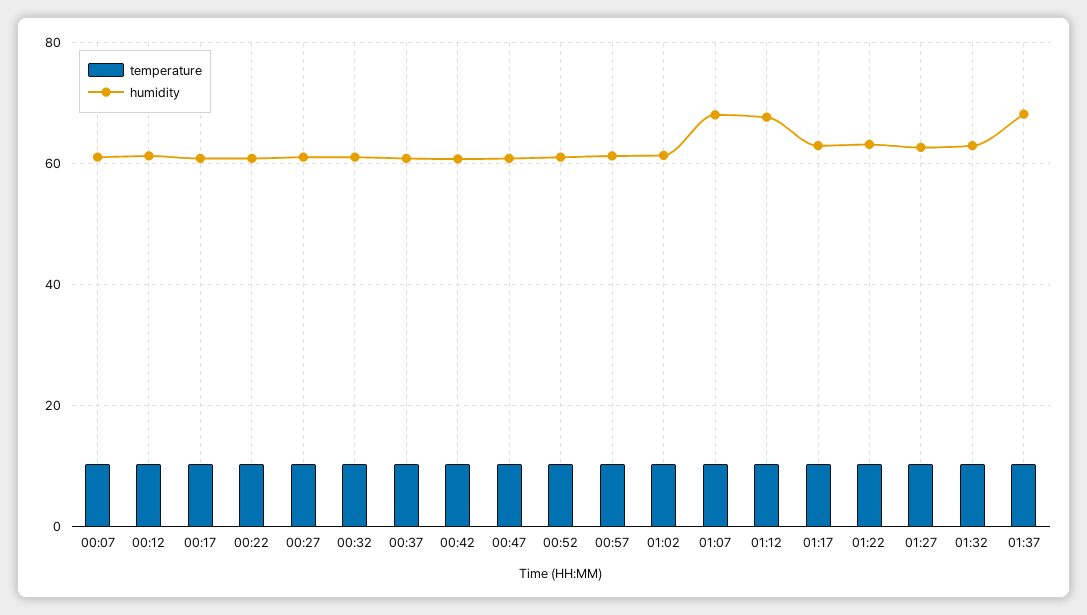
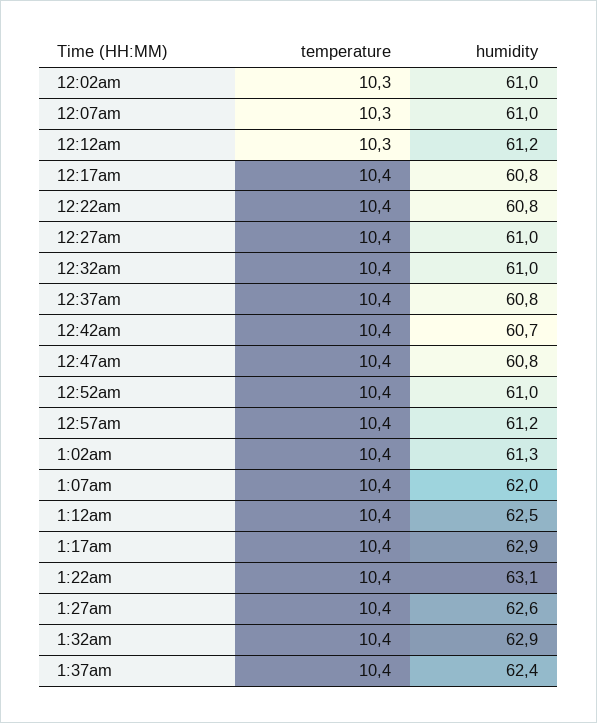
  {
    "temperature": {
      "00:07": 10.3,
      "00:12": 10.3,
      "00:17": 10.4,
      "00:22": 10.4,
      "00:27": 10.4,
      "00:32": 10.4,
      "00:37": 10.4,
      "00:42": 10.4,
      "00:47": 10.4,
      "00:52": 10.4,
      "00:57": 10.4,
      "01:02": 10.4,
      "01:07": 10.4,
      "01:12": 10.4,
      "01:17": 10.4,
      "01:22": 10.4,
      "01:27": 10.4,
      "01:32": 10.4,
-     "01:37": 10.4
+     "01:37": 10.4,
+     "12:02am": 10.3
    },
    "humidity": {
      "00:07": 61,
      "00:12": 61.2,
      "00:17": 60.8,
      "00:22": 60.8,
      "00:27": 61,
      "00:32": 61,
      "00:37": 60.8,
      "00:42": 60.7,
      "00:47": 60.8,
      "00:52": 61,
      "00:57": 61.2,
      "01:02": 61.3,
-     "01:07": 68,
+     "01:07": 62,
-     "01:12": 68,
+     "01:12": 62.5,
      "01:17": 62.9,
      "01:22": 63.1,
      "01:27": 62.6,
      "01:32": 62.9,
-     "01:37": 68
+     "01:37": 62.4,
+     "12:02am": 61
    }
  }

